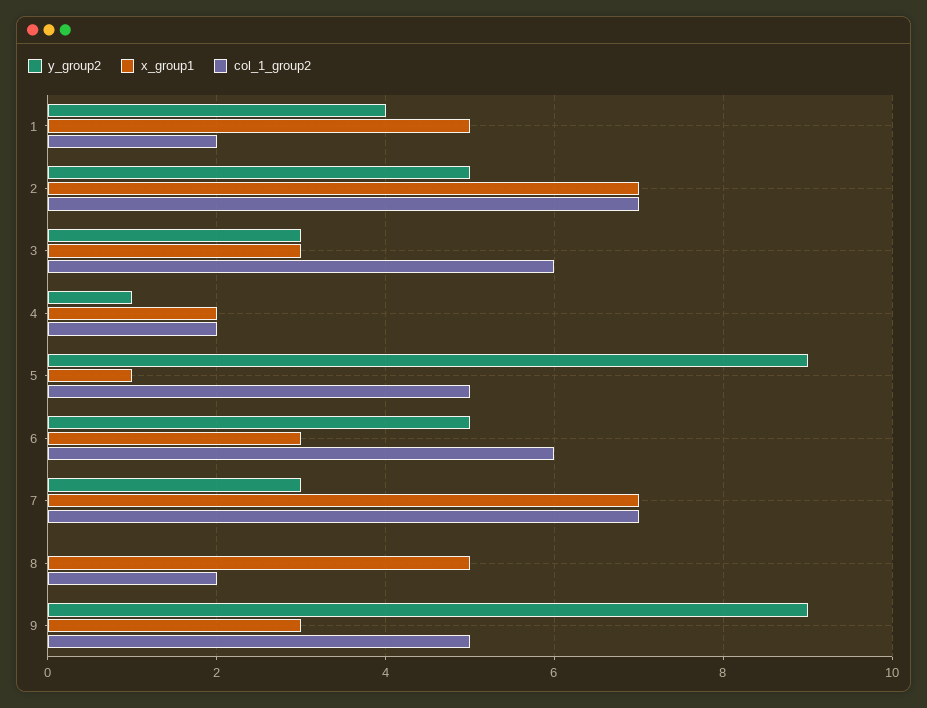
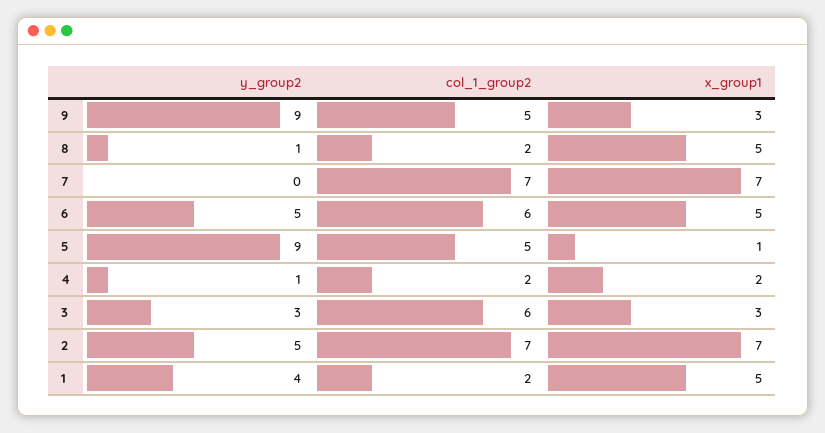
  {
    "y_group2": {
      "1": 4,
      "2": 5,
      "3": 3,
      "4": 1,
      "5": 9,
      "6": 5,
-     "7": 3,
+     "7": 0,
-     "8": 0,
+     "8": 1,
      "9": 9
    },
    "x_group1": {
      "1": 5,
      "2": 7,
      "3": 3,
      "4": 2,
      "5": 1,
-     "6": 3,
+     "6": 5,
      "7": 7,
      "8": 5,
      "9": 3
    },
    "col_1_group2": {
      "1": 2,
      "2": 7,
      "3": 6,
      "4": 2,
      "5": 5,
      "6": 6,
      "7": 7,
      "8": 2,
      "9": 5
    }
  }

